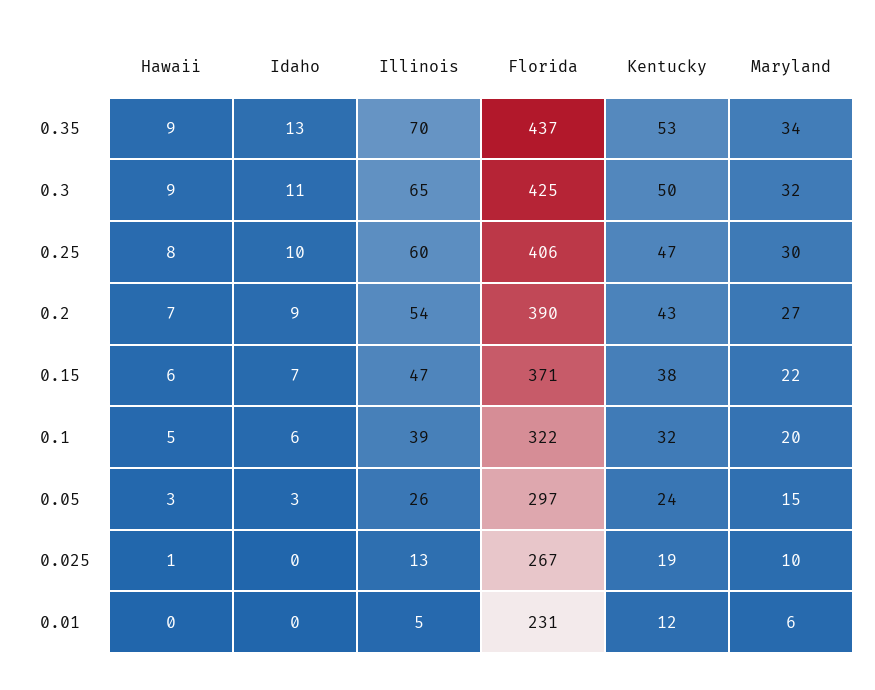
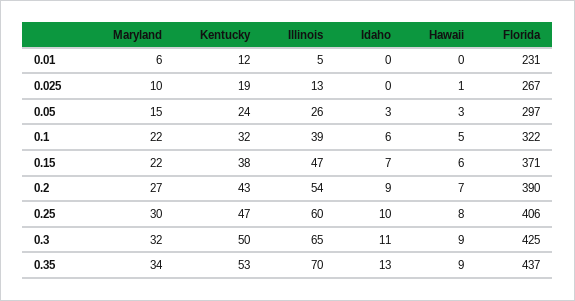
  {
    "Hawaii": {
      "0.35": 9,
      "0.3": 9,
      "0.25": 8,
      "0.2": 7,
      "0.15": 6,
      "0.1": 5,
      "0.05": 3,
      "0.025": 1,
      "0.01": 0
    },
    "Idaho": {
      "0.35": 13,
      "0.3": 11,
      "0.25": 10,
      "0.2": 9,
      "0.15": 7,
      "0.1": 6,
      "0.05": 3,
      "0.025": 0,
      "0.01": 0
    },
    "Illinois": {
      "0.35": 70,
      "0.3": 65,
      "0.25": 60,
      "0.2": 54,
      "0.15": 47,
      "0.1": 39,
      "0.05": 26,
      "0.025": 13,
      "0.01": 5
    },
    "Florida": {
      "0.35": 437,
      "0.3": 425,
      "0.25": 406,
      "0.2": 390,
      "0.15": 371,
      "0.1": 322,
      "0.05": 297,
      "0.025": 267,
      "0.01": 231
    },
    "Kentucky": {
      "0.35": 53,
      "0.3": 50,
      "0.25": 47,
      "0.2": 43,
      "0.15": 38,
      "0.1": 32,
      "0.05": 24,
      "0.025": 19,
      "0.01": 12
    },
    "Maryland": {
      "0.35": 34,
      "0.3": 32,
      "0.25": 30,
      "0.2": 27,
      "0.15": 22,
-     "0.1": 20,
+     "0.1": 22,
      "0.05": 15,
      "0.025": 10,
      "0.01": 6
    }
  }

